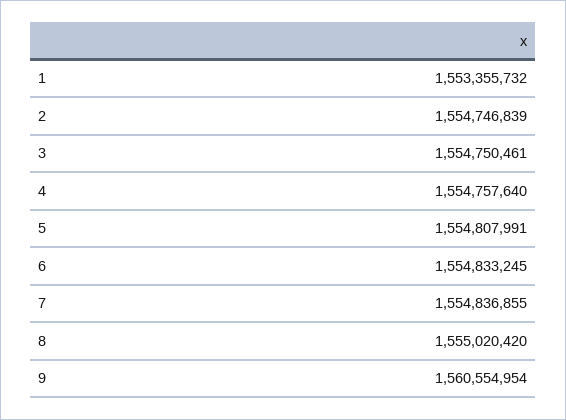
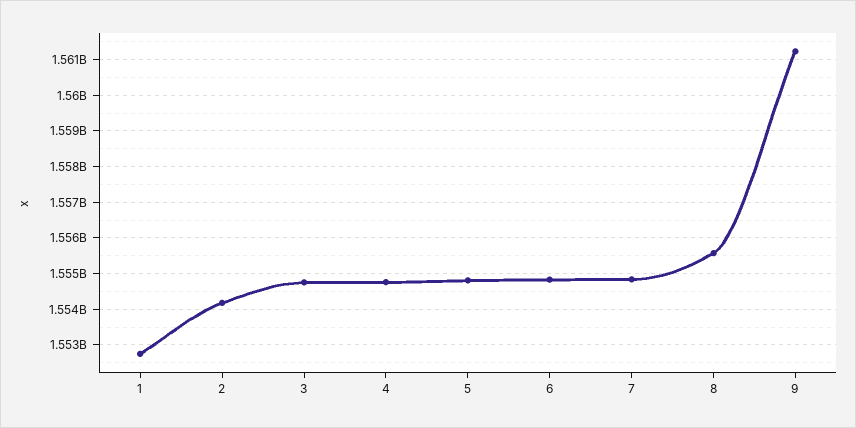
  {
-   "1": 1553355732,
+   "1": 1552800000,
-   "2": 1554746839,
+   "2": 1554200000,
    "3": 1554750461,
    "4": 1554757640,
    "5": 1554807991,
    "6": 1554833245,
    "7": 1554836855,
-   "8": 1555020420,
+   "8": 1555600000,
-   "9": 1560554954
+   "9": 1561200000
  }

